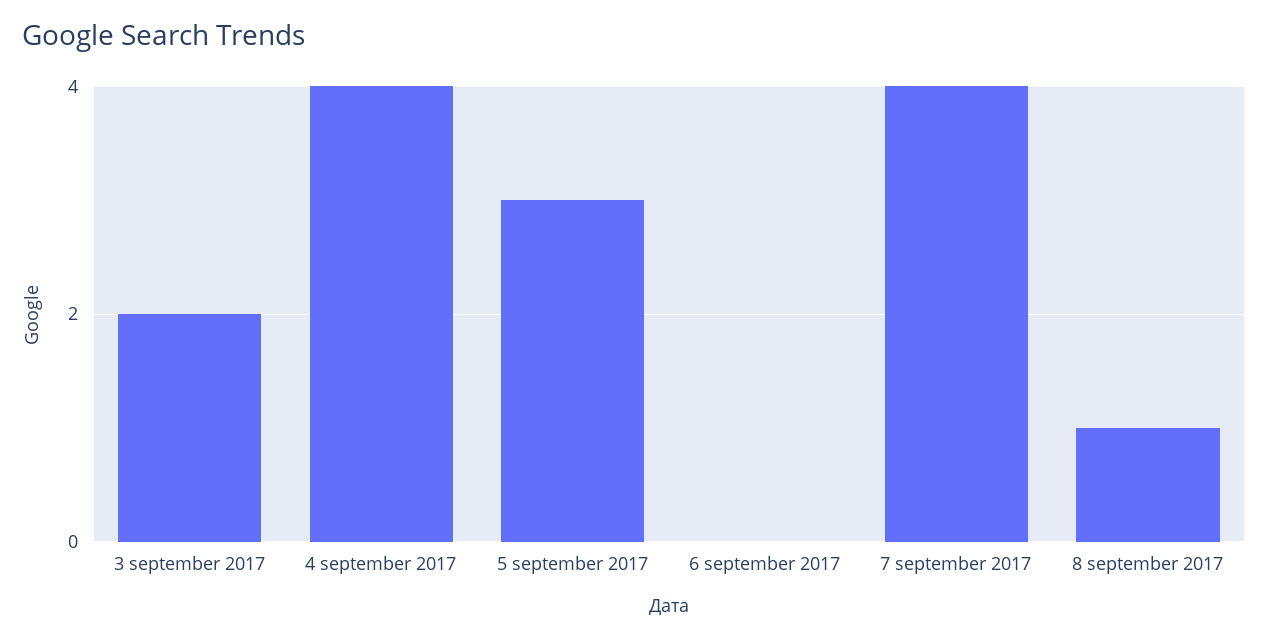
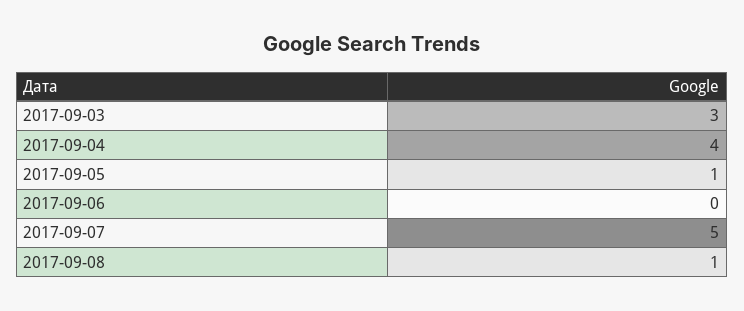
  {
-   "3 september 2017": 2,
+   "3 september 2017": 3,
    "4 september 2017": 4,
-   "5 september 2017": 3,
+   "5 september 2017": 1,
    "6 september 2017": 0,
-   "7 september 2017": 4,
+   "7 september 2017": 5,
    "8 september 2017": 1
  }

